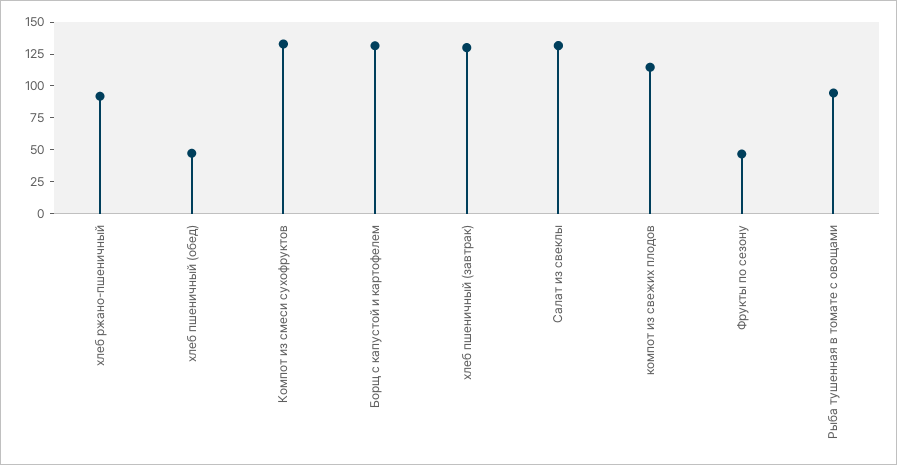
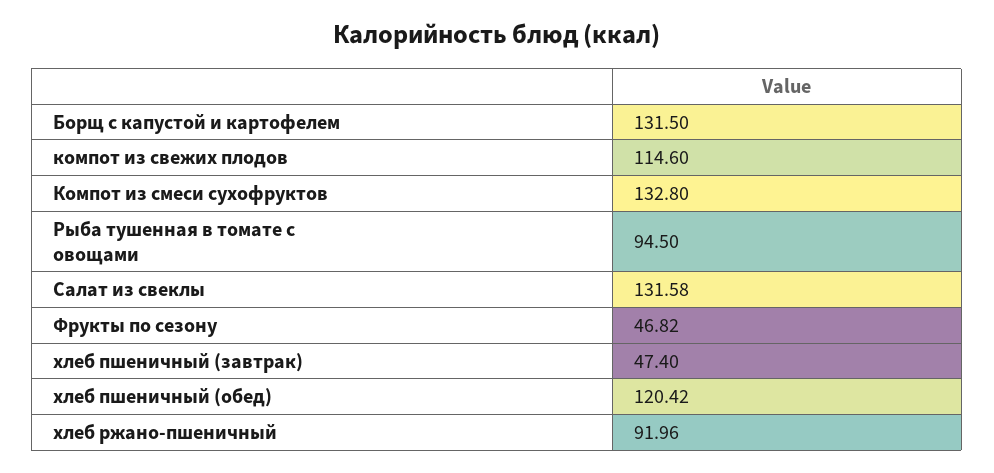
  {
    "хлеб ржано-пшеничный": 91.96,
-   "хлеб пшеничный (обед)": 50,
+   "хлеб пшеничный (обед)": 120.42,
    "Компот из смеси сухофруктов": 132.8,
    "Борщ с капустой и картофелем": 131.5,
-   "хлеб пшеничный (завтрак)": 125,
+   "хлеб пшеничный (завтрак)": 47.4,
    "Салат из свеклы": 131.58,
    "компот из свежих плодов": 114.6,
    "Фрукты по сезону": 46.82,
    "Рыба тушенная в томате с овощами": 94.5
  }

